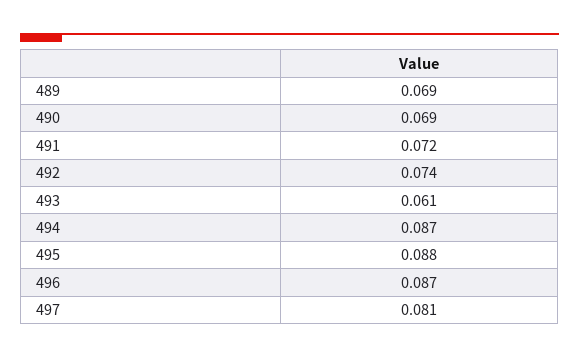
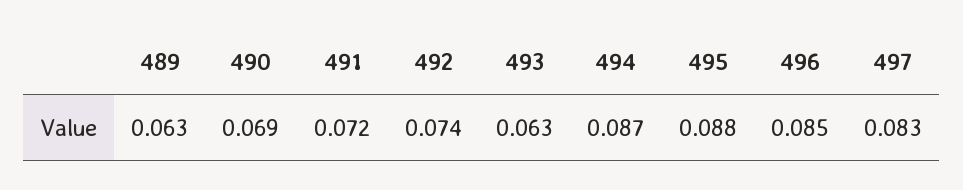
  {
-   "489": 0.069,
+   "489": 0.063,
    "490": 0.069,
    "491": 0.072,
    "492": 0.074,
-   "493": 0.061,
+   "493": 0.063,
    "494": 0.087,
    "495": 0.088,
-   "496": 0.087,
+   "496": 0.085,
-   "497": 0.081
+   "497": 0.083
  }

